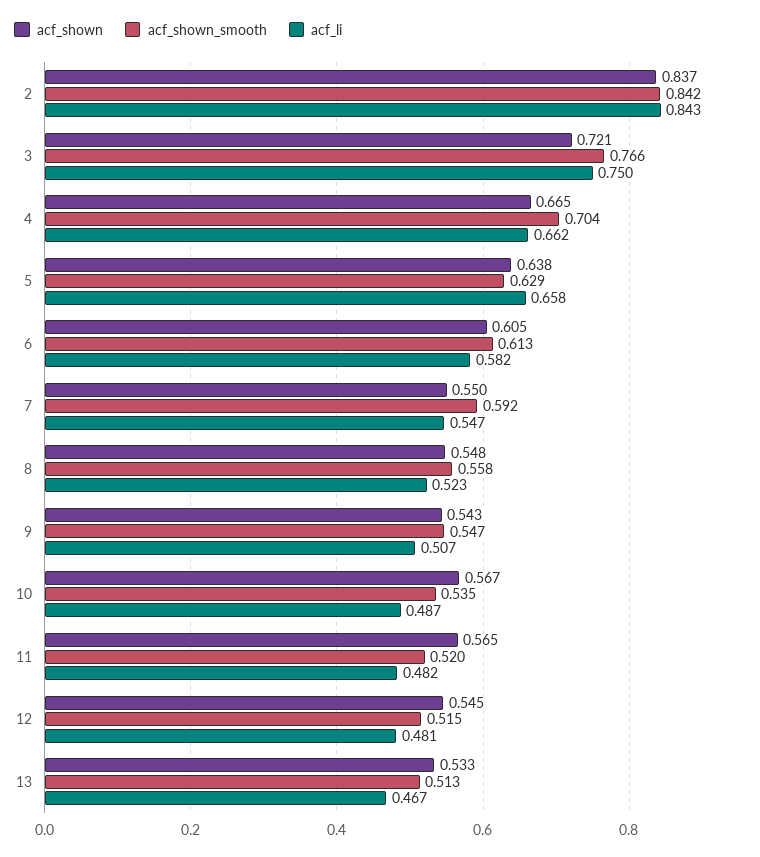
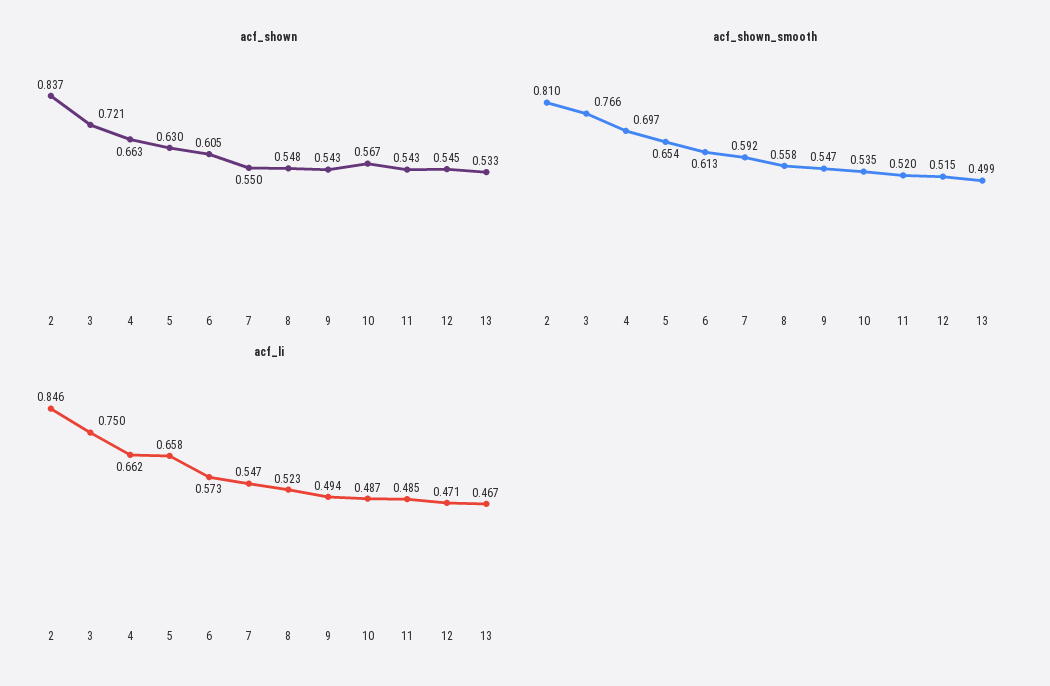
  {
    "acf_shown": {
      "2": 0.837,
      "3": 0.721,
-     "4": 0.665,
+     "4": 0.663,
-     "5": 0.638,
+     "5": 0.63,
      "6": 0.605,
      "7": 0.55,
      "8": 0.548,
      "9": 0.543,
      "10": 0.567,
-     "11": 0.565,
+     "11": 0.543,
      "12": 0.545,
      "13": 0.533
    },
    "acf_shown_smooth": {
-     "2": 0.842,
+     "2": 0.81,
      "3": 0.766,
-     "4": 0.704,
+     "4": 0.697,
-     "5": 0.629,
+     "5": 0.654,
      "6": 0.613,
      "7": 0.592,
      "8": 0.558,
      "9": 0.547,
      "10": 0.535,
      "11": 0.52,
      "12": 0.515,
-     "13": 0.513
+     "13": 0.499
    },
    "acf_li": {
-     "2": 0.843,
+     "2": 0.846,
      "3": 0.75,
      "4": 0.662,
      "5": 0.658,
-     "6": 0.582,
+     "6": 0.573,
      "7": 0.547,
      "8": 0.523,
-     "9": 0.507,
+     "9": 0.494,
      "10": 0.487,
-     "11": 0.482,
+     "11": 0.485,
-     "12": 0.481,
+     "12": 0.471,
      "13": 0.467
    }
  }

